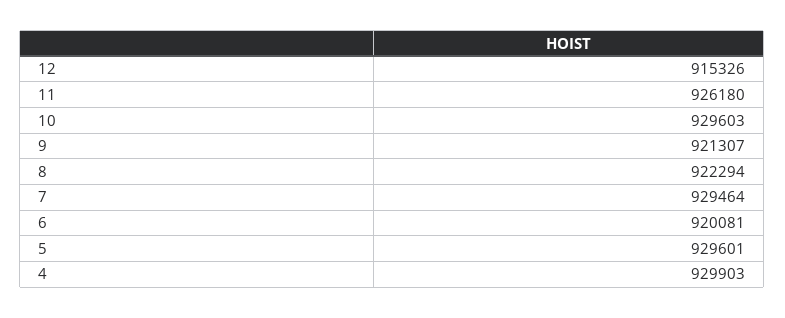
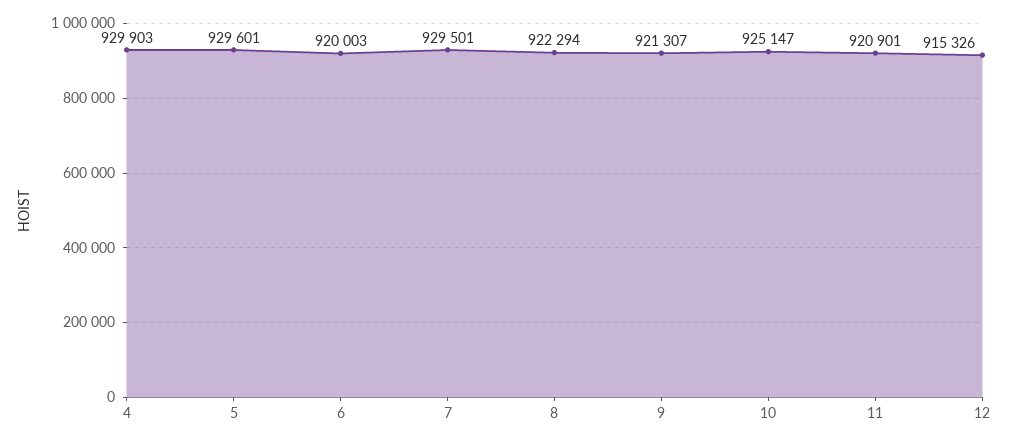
  {
    "12": 915326,
-   "11": 926180,
+   "11": 920901,
-   "10": 929603,
+   "10": 925147,
    "9": 921307,
    "8": 922294,
-   "7": 929464,
+   "7": 929501,
-   "6": 920081,
+   "6": 920003,
    "5": 929601,
    "4": 929903
  }

